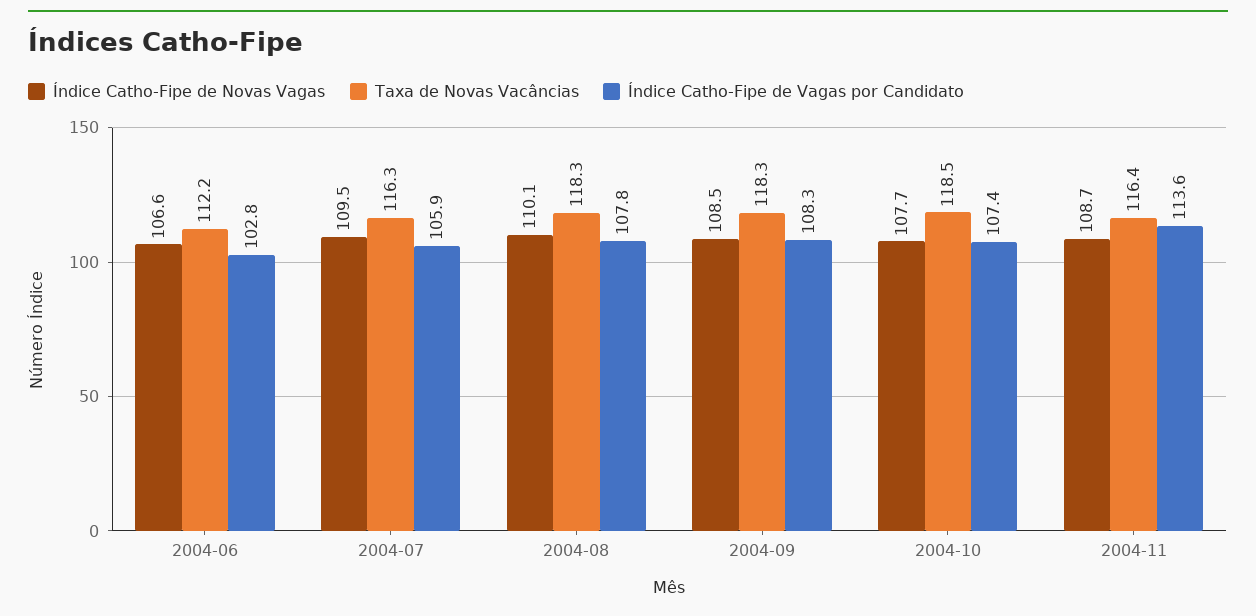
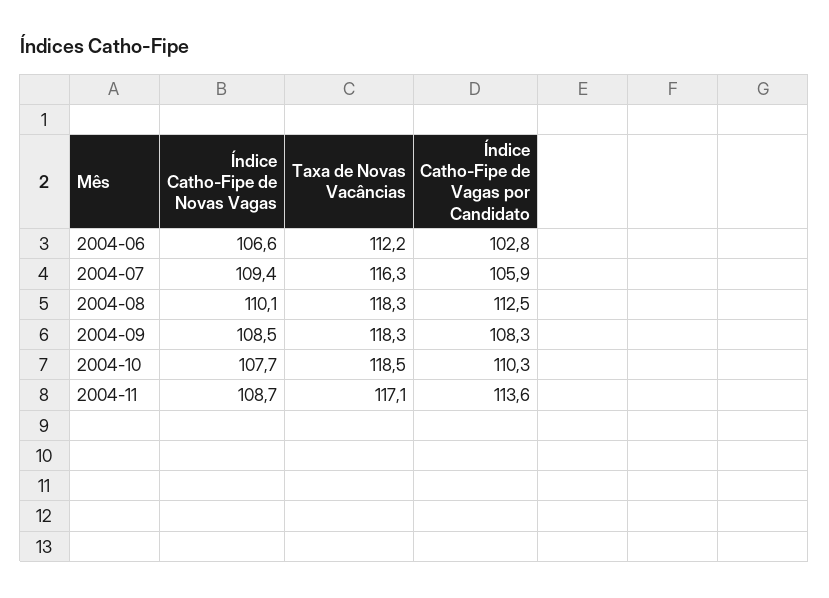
  {
    "Índice Catho-Fipe de Novas Vagas": {
      "2004-06": 106.6,
-     "2004-07": 109.5,
+     "2004-07": 109.4,
      "2004-08": 110.1,
      "2004-09": 108.5,
      "2004-10": 107.7,
      "2004-11": 108.7
    },
    "Taxa de Novas Vacâncias": {
      "2004-06": 112.2,
      "2004-07": 116.3,
      "2004-08": 118.3,
      "2004-09": 118.3,
      "2004-10": 118.5,
-     "2004-11": 116.4
+     "2004-11": 117.1
    },
    "Índice Catho-Fipe de Vagas por Candidato": {
      "2004-06": 102.8,
      "2004-07": 105.9,
-     "2004-08": 107.8,
+     "2004-08": 112.5,
      "2004-09": 108.3,
-     "2004-10": 107.4,
+     "2004-10": 110.3,
      "2004-11": 113.6
    }
  }

